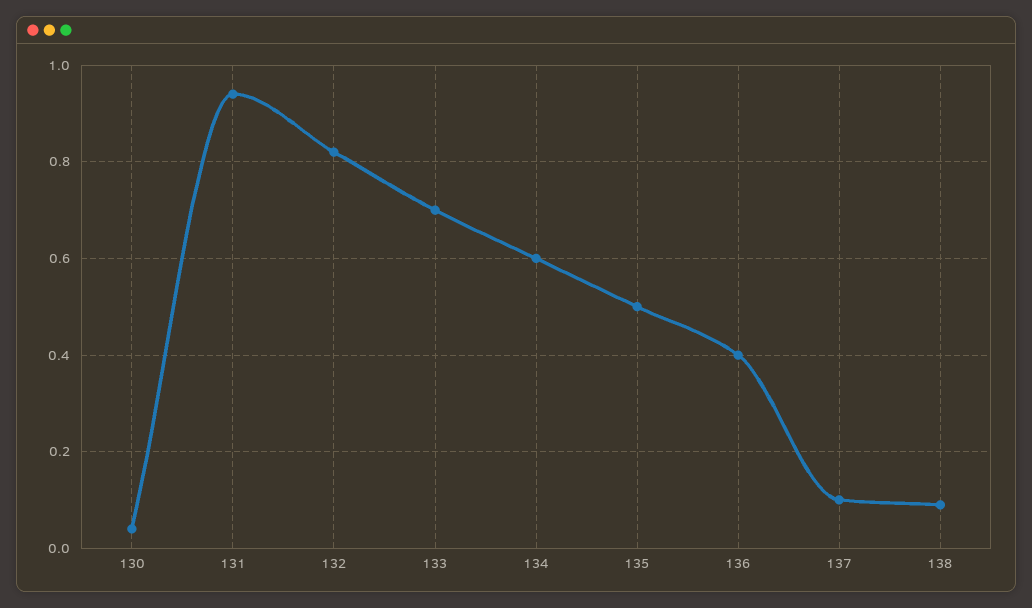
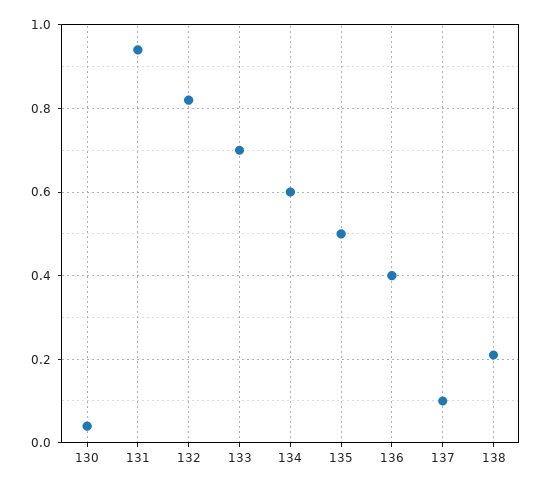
  {
    "130": 0.05,
    "131": 0.95,
    "132": 0.8,
    "133": 0.7,
    "134": 0.6,
    "135": 0.5,
    "136": 0.4,
    "137": 0.1,
-   "138": 0.1
+   "138": 0.2
  }

